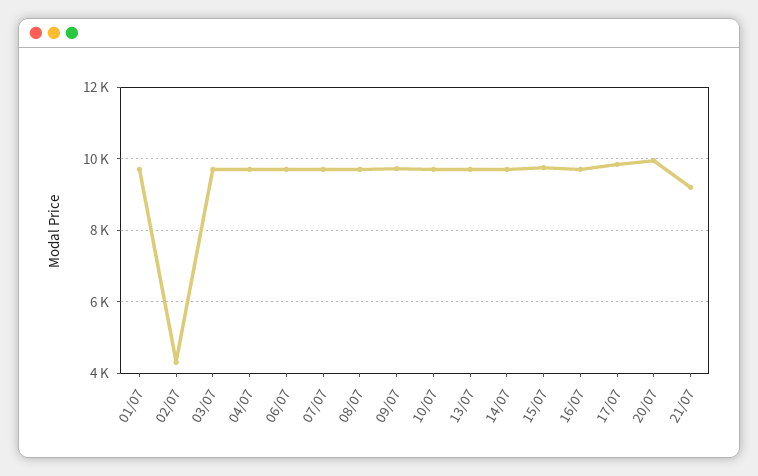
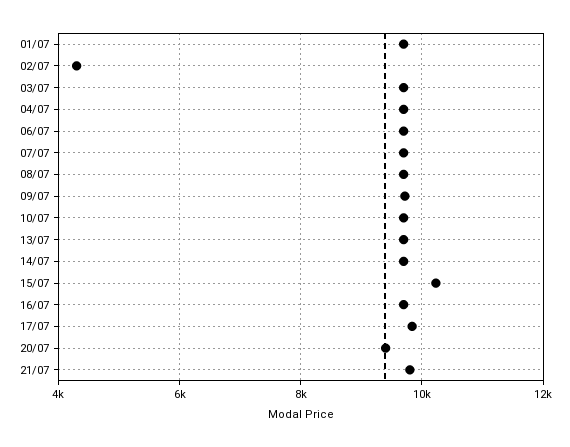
  {
    "01/07": 9800,
    "02/07": 4400,
    "03/07": 9800,
    "04/07": 9800,
    "06/07": 9800,
    "07/07": 9800,
    "08/07": 9800,
    "09/07": 9800,
    "10/07": 9800,
    "13/07": 9800,
    "14/07": 9800,
-   "15/07": 9800,
+   "15/07": 10200,
    "16/07": 9800,
    "17/07": 9800,
-   "20/07": 10000,
+   "20/07": 9400,
-   "21/07": 9200
+   "21/07": 9800
  }

